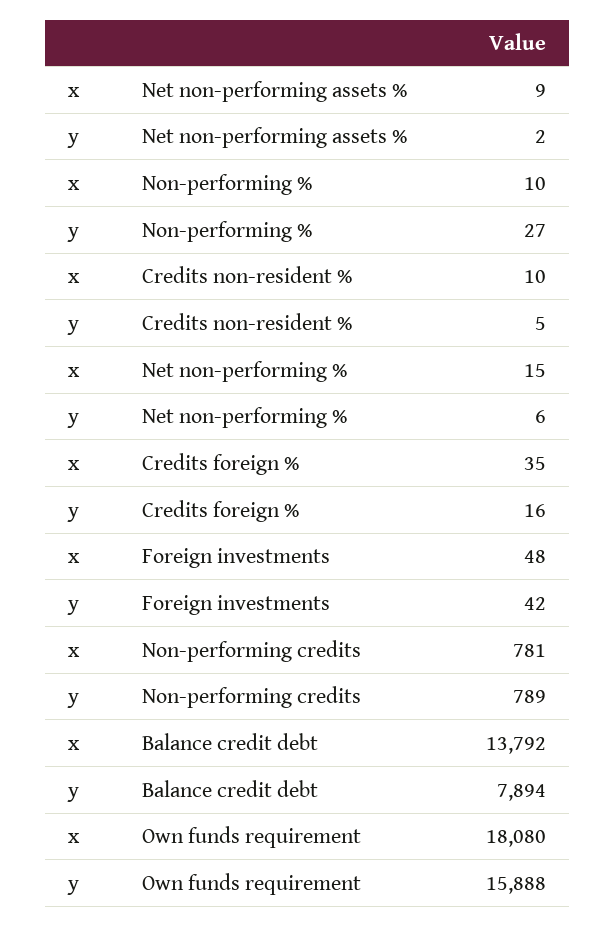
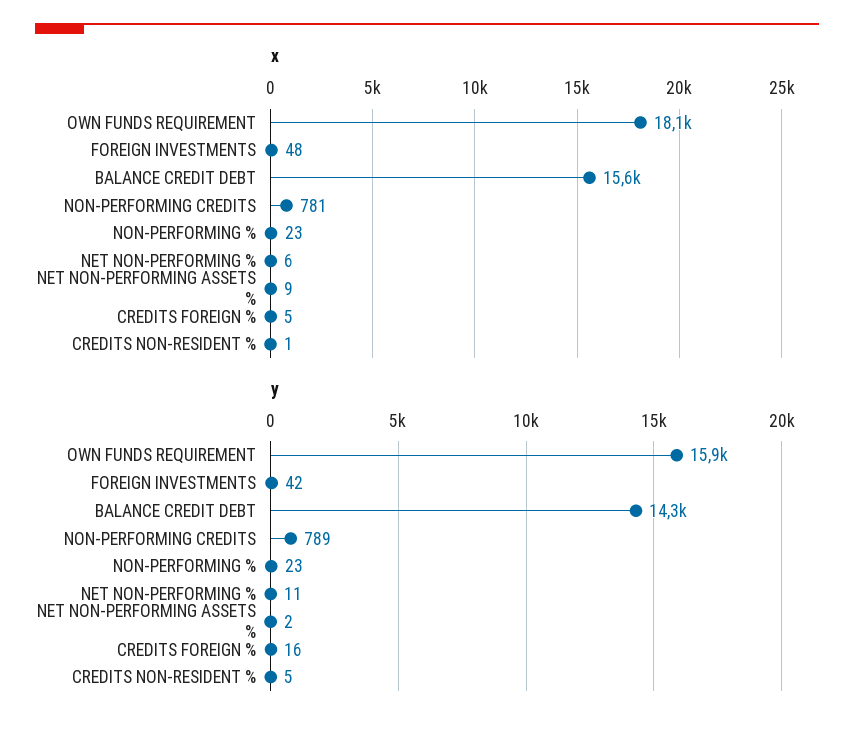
  {
    "x": {
      "Net non-performing assets %": 9,
-     "Non-performing %": 10,
+     "Non-performing %": 23,
-     "Credits non-resident %": 10,
+     "Credits non-resident %": 1,
-     "Net non-performing %": 15,
+     "Net non-performing %": 6,
-     "Credits foreign %": 35,
+     "Credits foreign %": 5,
      "Foreign investments": 48,
      "Non-performing credits": 781,
-     "Balance credit debt": 13792,
+     "Balance credit debt": 15600,
      "Own funds requirement": 18080
    },
    "y": {
      "Net non-performing assets %": 2,
-     "Non-performing %": 27,
+     "Non-performing %": 23,
      "Credits non-resident %": 5,
-     "Net non-performing %": 6,
+     "Net non-performing %": 11,
      "Credits foreign %": 16,
      "Foreign investments": 42,
      "Non-performing credits": 789,
-     "Balance credit debt": 7894,
+     "Balance credit debt": 14300,
      "Own funds requirement": 15888
    }
  }

